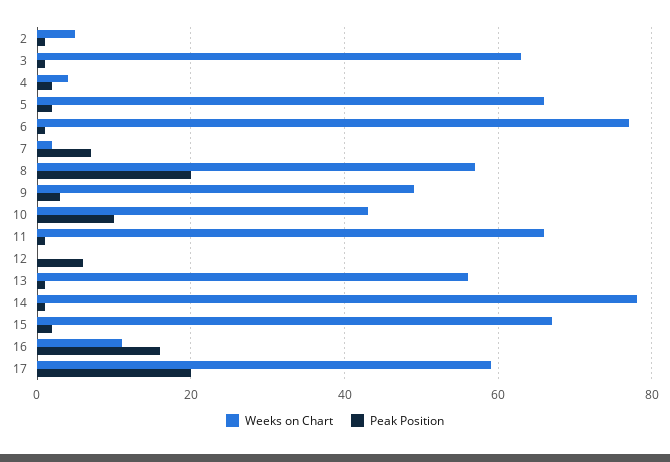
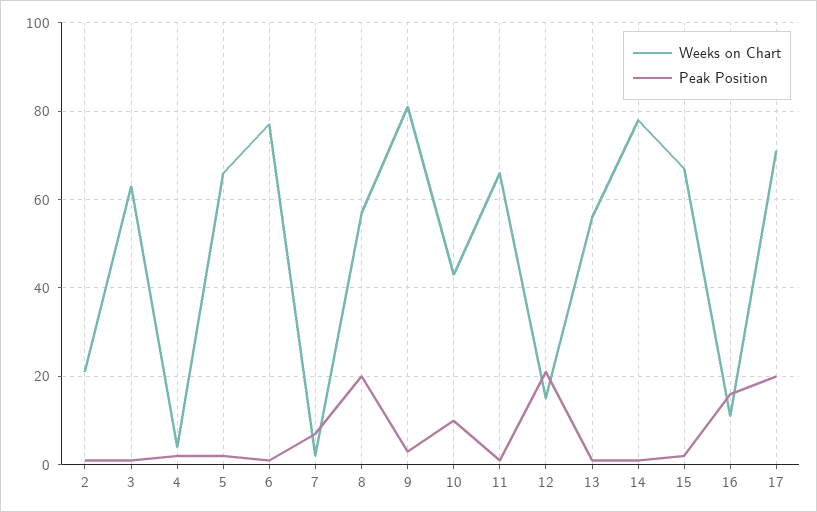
  {
    "Weeks on Chart": {
-     "2": 5,
+     "2": 20,
      "3": 65,
      "4": 5,
      "5": 65,
      "6": 75,
      "7": 0,
      "8": 55,
-     "9": 50,
+     "9": 80,
      "10": 45,
      "11": 65,
-     "12": 0,
+     "12": 15,
      "13": 55,
      "14": 80,
      "15": 65,
      "16": 10,
-     "17": 60
+     "17": 70
    },
    "Peak Position": {
      "2": 0,
      "3": 0,
      "4": 0,
      "5": 0,
      "6": 0,
      "7": 5,
      "8": 20,
      "9": 5,
      "10": 10,
      "11": 0,
-     "12": 5,
+     "12": 20,
      "13": 0,
      "14": 0,
      "15": 0,
      "16": 15,
      "17": 20
    }
  }

